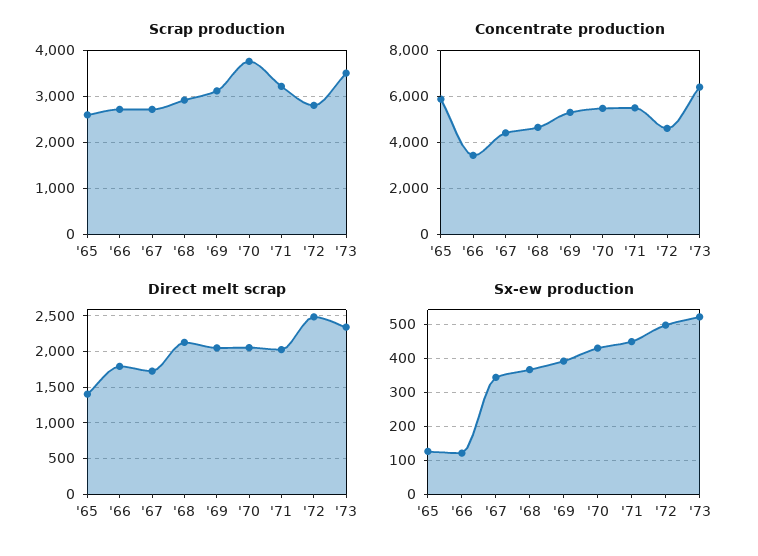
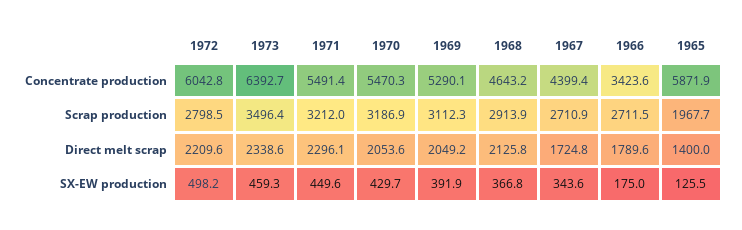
  {
    "Scrap production": {
-     "'65": 2600,
+     "'65": 1967.7,
      "'66": 2711.5,
      "'67": 2710.9,
      "'68": 2913.9,
      "'69": 3112.3,
-     "'70": 3800,
+     "'70": 3186.9,
      "'71": 3212,
      "'72": 2798.5,
      "'73": 3496.4
    },
    "Concentrate production": {
      "'65": 5871.9,
      "'66": 3423.6,
      "'67": 4399.4,
      "'68": 4643.2,
      "'69": 5290.1,
      "'70": 5470.3,
      "'71": 5491.4,
-     "'72": 4500,
+     "'72": 6042.8,
      "'73": 6392.7
    },
    "Direct melt scrap": {
      "'65": 1400,
      "'66": 1789.6,
      "'67": 1724.8,
      "'68": 2125.8,
      "'69": 2049.2,
      "'70": 2053.6,
-     "'71": 2000,
+     "'71": 2296.1,
-     "'72": 2500,
+     "'72": 2209.6,
      "'73": 2338.6
    },
    "Sx-ew production": {
      "'65": 125.5,
-     "'66": 120,
+     "'66": 175,
      "'67": 343.6,
      "'68": 366.8,
      "'69": 391.9,
      "'70": 429.7,
      "'71": 449.6,
      "'72": 498.2,
-     "'73": 520
+     "'73": 459.3
    }
  }

